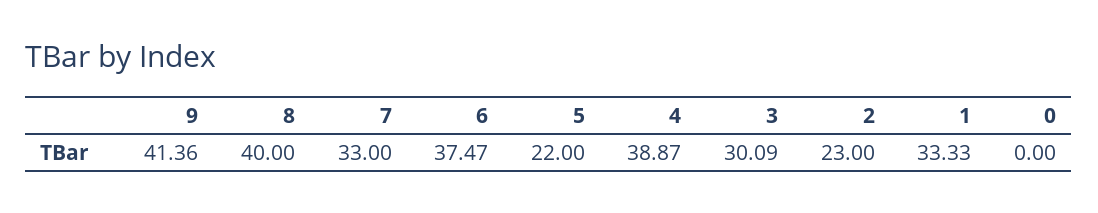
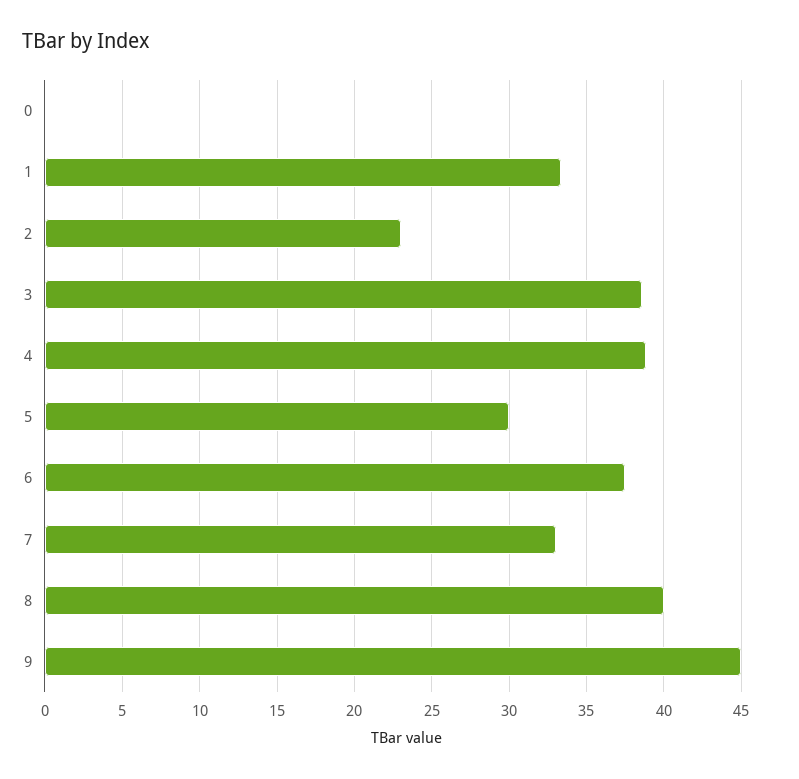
  {
-   "9": 41.36,
+   "9": 45,
    "8": 40,
    "7": 33,
    "6": 37.47,
-   "5": 22,
+   "5": 30,
    "4": 38.87,
-   "3": 30.09,
+   "3": 38.5,
    "2": 23,
    "1": 33.33,
    "0": 0
  }

